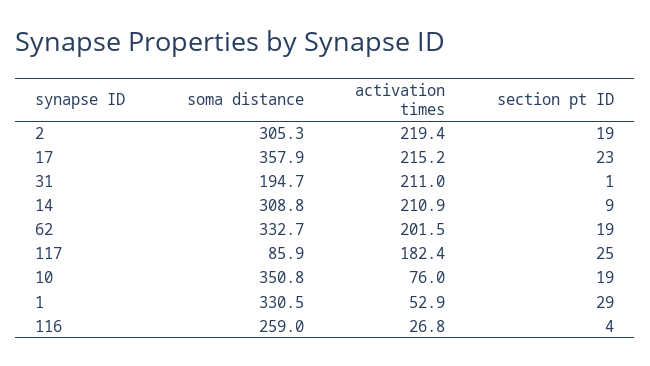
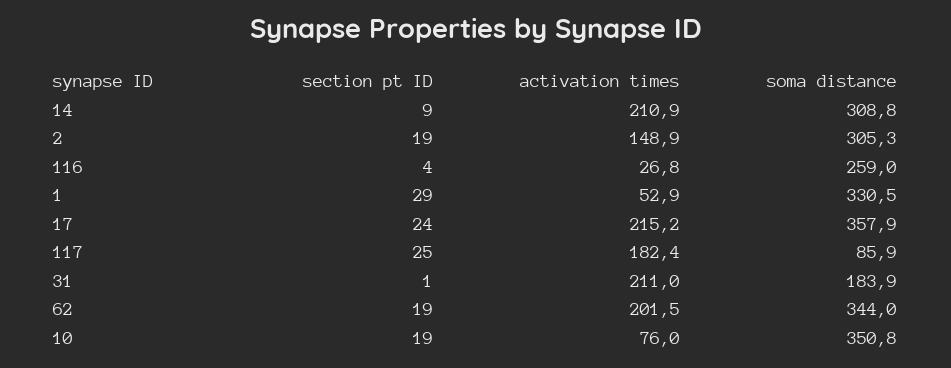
  {
    "soma distance": {
      "2": 305.3,
      "17": 357.9,
-     "31": 194.7,
+     "31": 183.9,
      "14": 308.8,
-     "62": 332.7,
+     "62": 344,
      "117": 85.9,
      "10": 350.8,
      "1": 330.5,
      "116": 259
    },
    "activation times": {
-     "2": 219.4,
+     "2": 148.9,
      "17": 215.2,
      "31": 211,
      "14": 210.9,
      "62": 201.5,
      "117": 182.4,
      "10": 76,
      "1": 52.9,
      "116": 26.8
    },
    "section pt ID": {
      "2": 19,
-     "17": 23,
+     "17": 24,
      "31": 1,
      "14": 9,
      "62": 19,
      "117": 25,
      "10": 19,
      "1": 29,
      "116": 4
    }
  }

